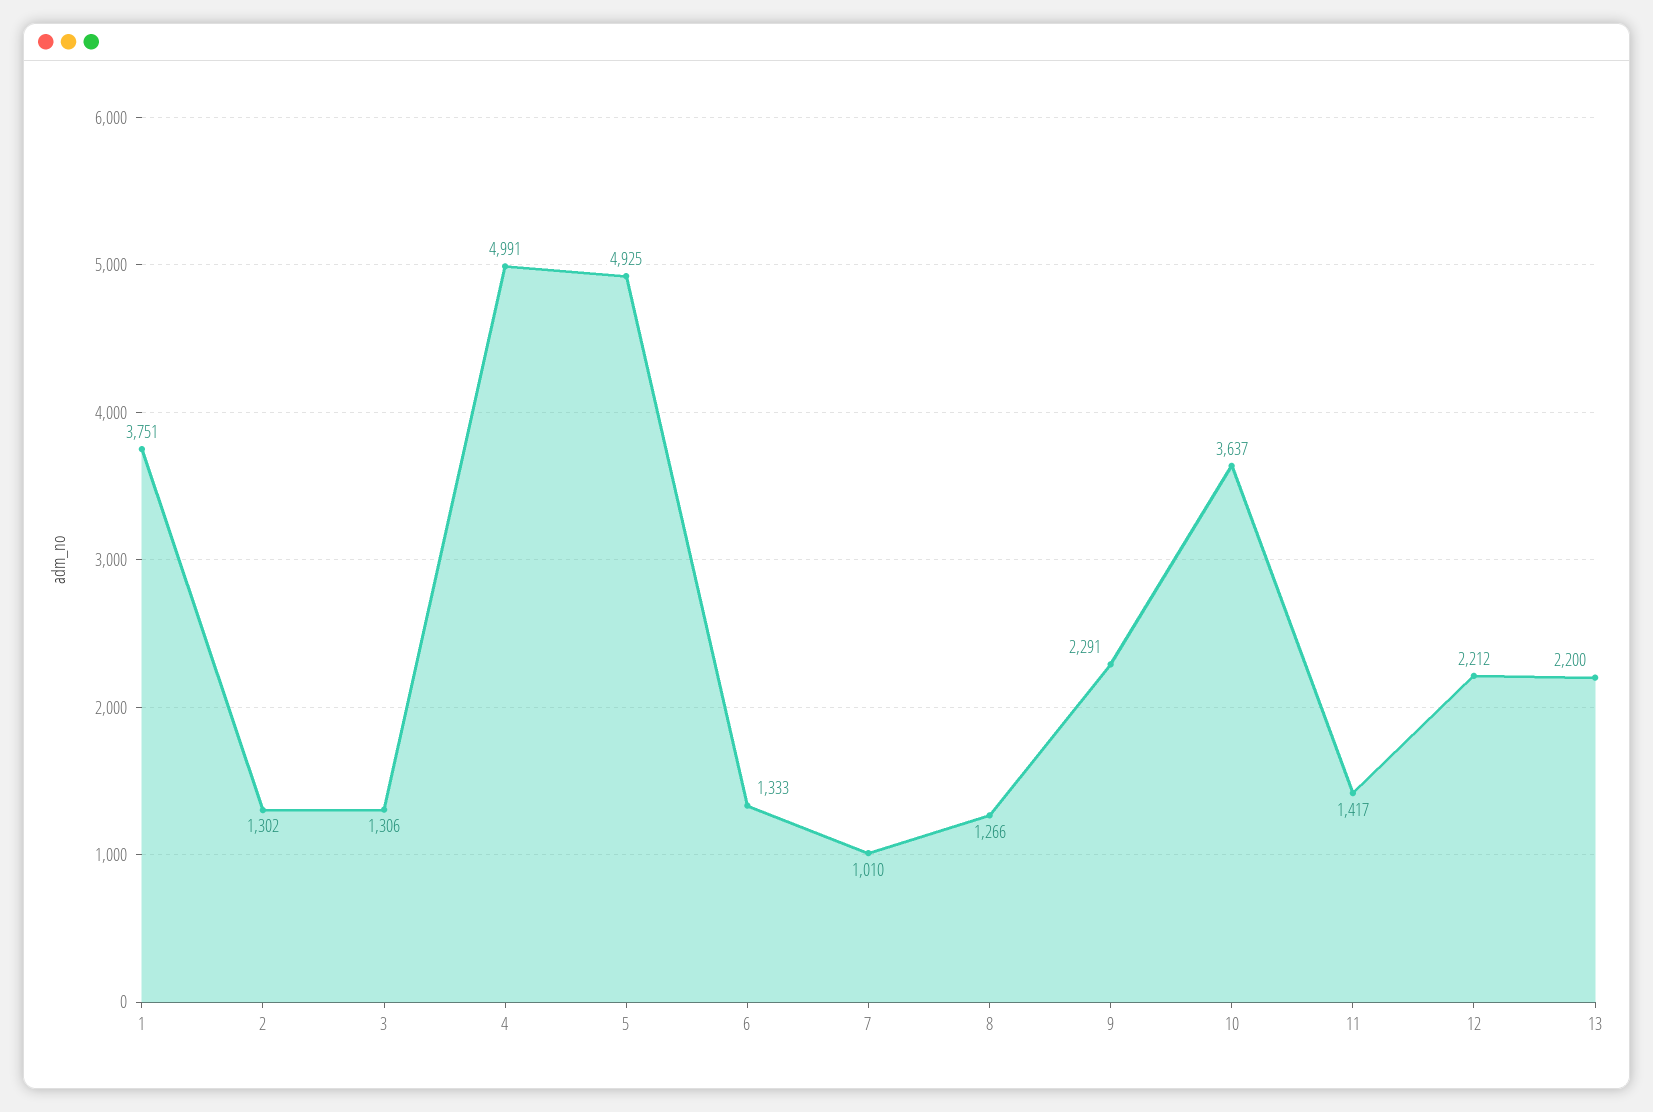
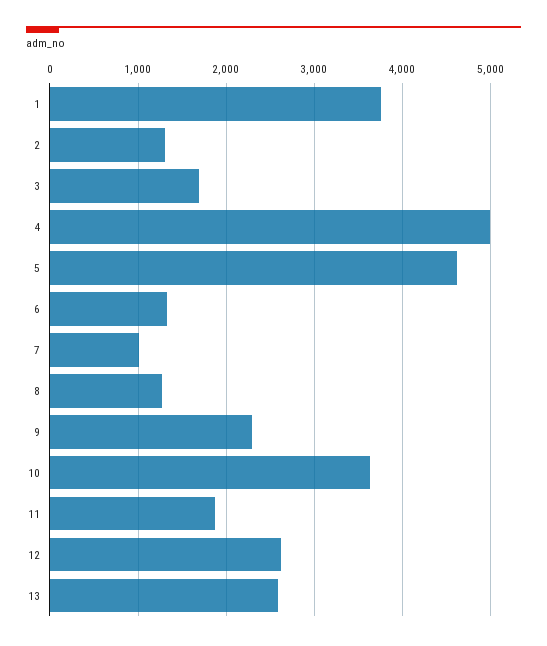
  {
    "1": 3751,
    "2": 1302,
-   "3": 1306,
+   "3": 1700,
    "4": 4991,
-   "5": 4925,
+   "5": 4600,
    "6": 1333,
    "7": 1010,
    "8": 1266,
    "9": 2291,
    "10": 3637,
-   "11": 1417,
+   "11": 1900,
-   "12": 2212,
+   "12": 2600,
-   "13": 2200
+   "13": 2600
  }

